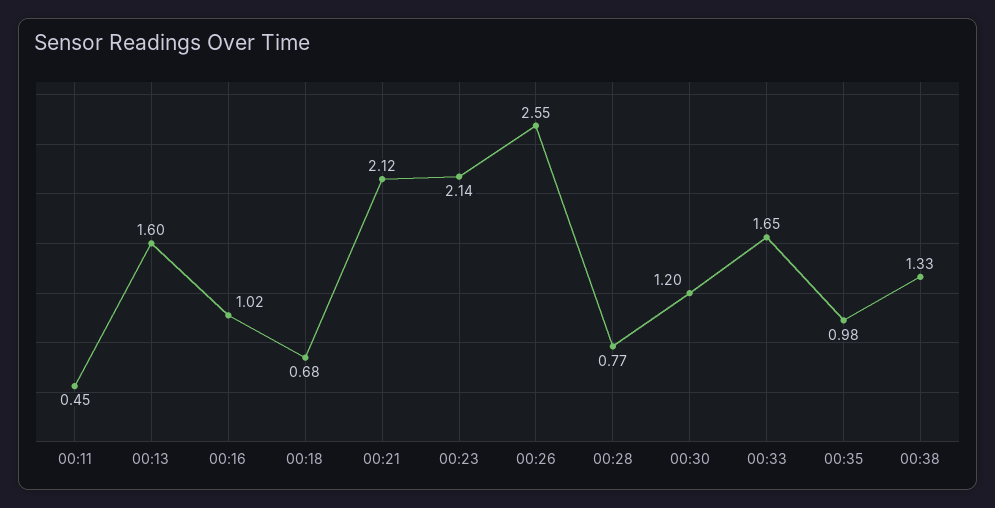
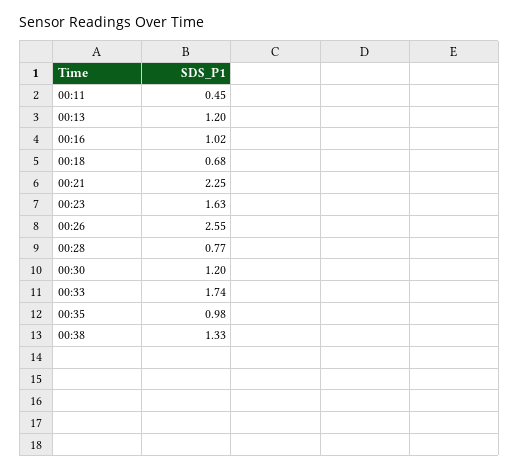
  {
    "00:11": 0.45,
-   "00:13": 1.6,
+   "00:13": 1.2,
    "00:16": 1.02,
    "00:18": 0.68,
-   "00:21": 2.12,
+   "00:21": 2.25,
-   "00:23": 2.14,
+   "00:23": 1.63,
    "00:26": 2.55,
    "00:28": 0.77,
    "00:30": 1.2,
-   "00:33": 1.65,
+   "00:33": 1.74,
    "00:35": 0.98,
    "00:38": 1.33
  }

